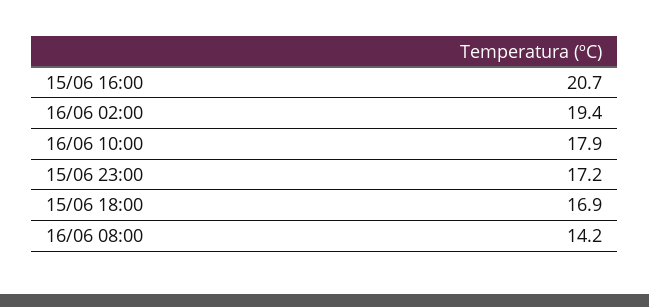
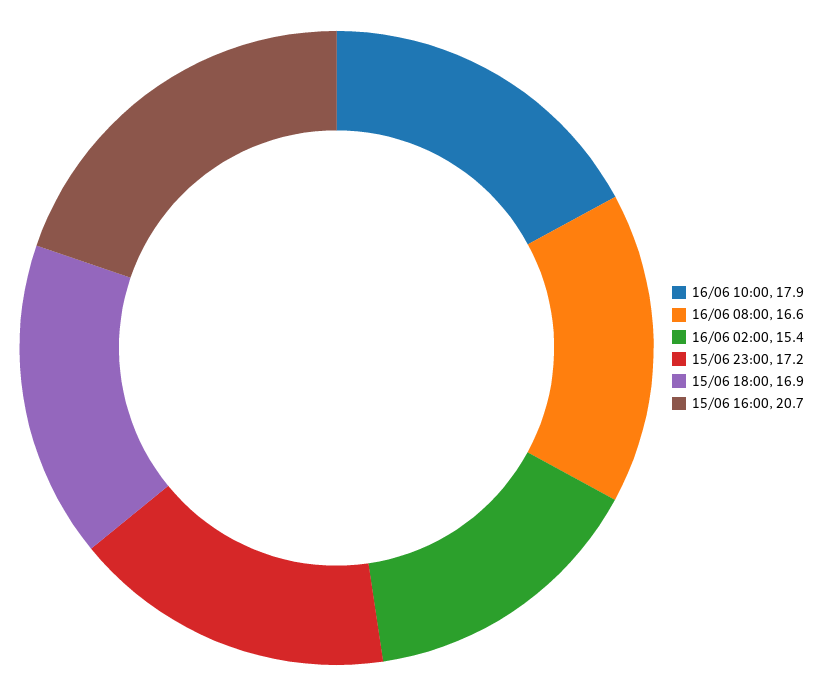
  {
    "15/06 16:00": 20.7,
-   "16/06 02:00": 19.4,
+   "16/06 02:00": 15.4,
    "16/06 10:00": 17.9,
    "15/06 23:00": 17.2,
    "15/06 18:00": 16.9,
-   "16/06 08:00": 14.2
+   "16/06 08:00": 16.6
  }

